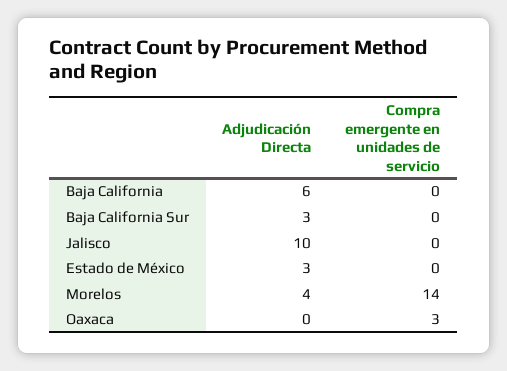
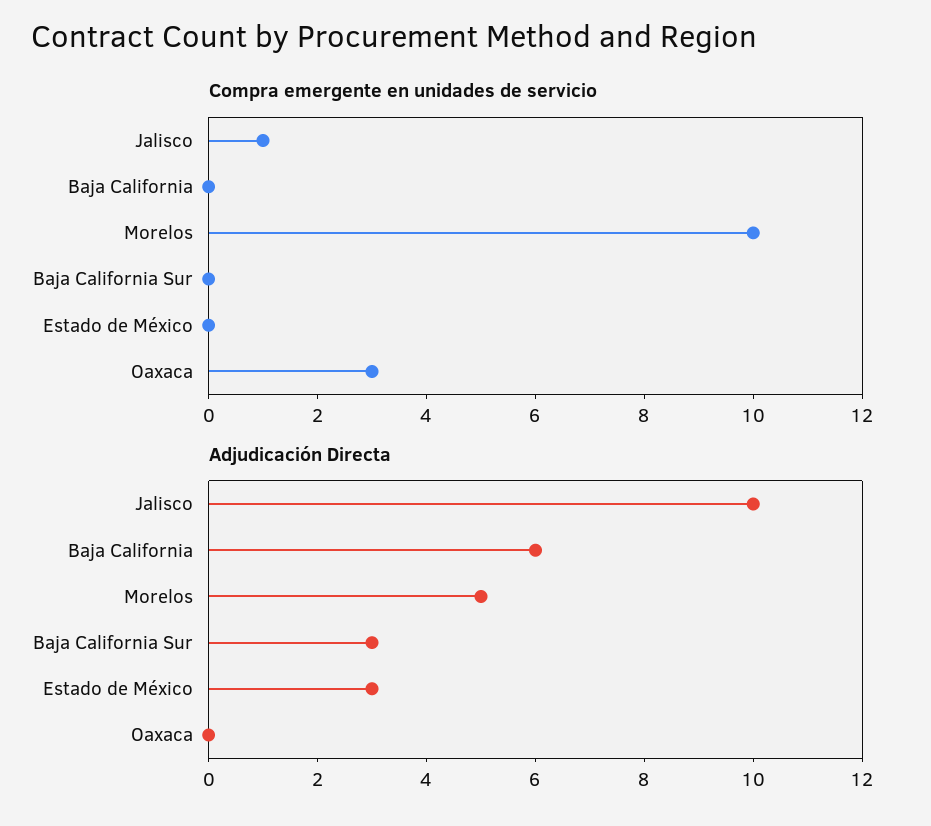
  {
    "Adjudicación Directa": {
      "Baja California": 6,
      "Baja California Sur": 3,
      "Jalisco": 10,
      "Estado de México": 3,
-     "Morelos": 4,
+     "Morelos": 5,
      "Oaxaca": 0
    },
    "Compra emergente en unidades de servicio": {
      "Baja California": 0,
      "Baja California Sur": 0,
-     "Jalisco": 0,
+     "Jalisco": 1,
      "Estado de México": 0,
-     "Morelos": 14,
+     "Morelos": 10,
      "Oaxaca": 3
    }
  }

